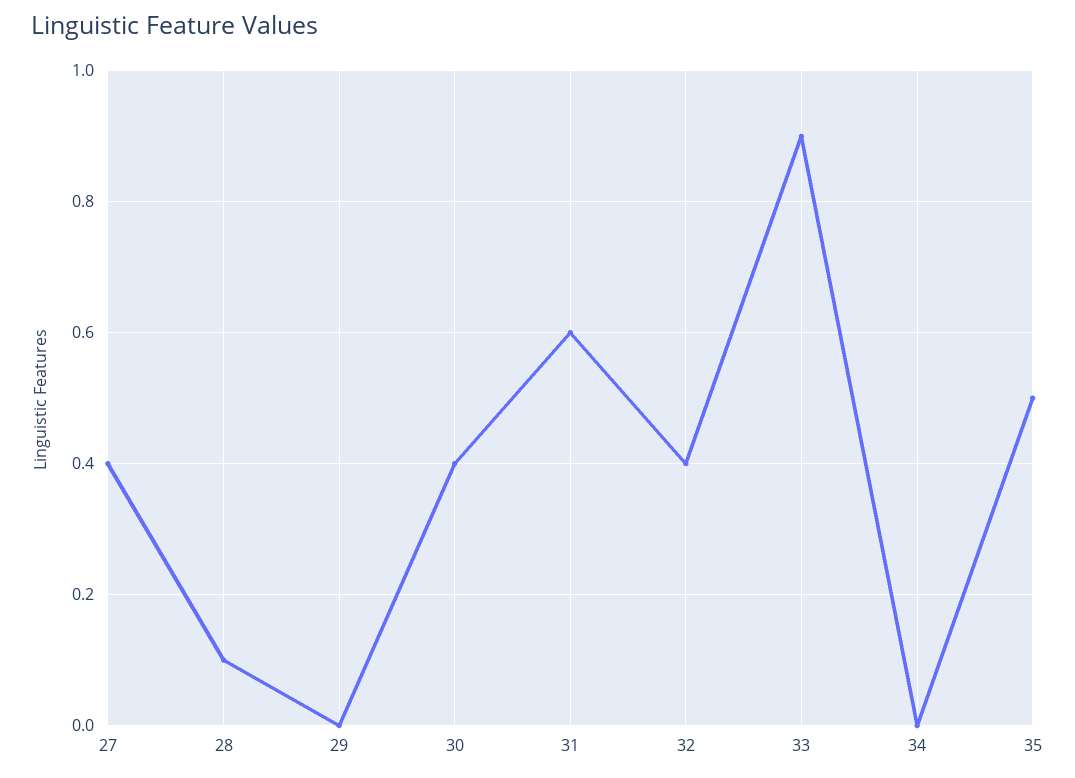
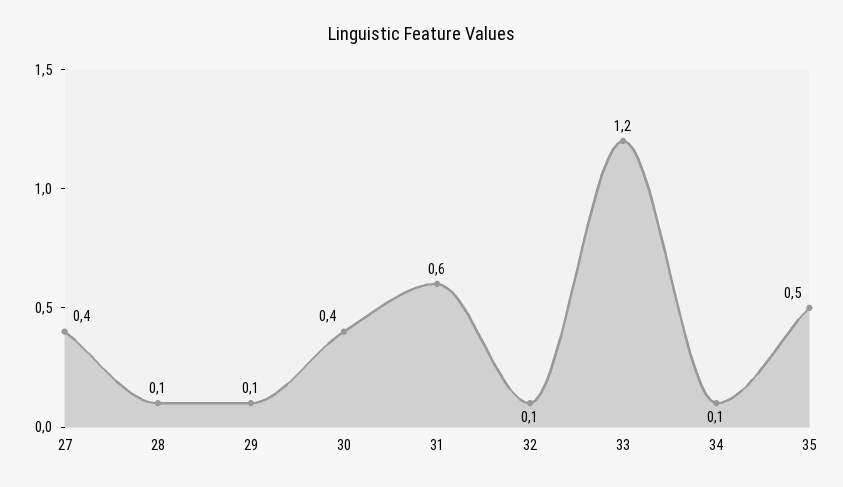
  {
    "27": 0.4,
    "28": 0.1,
-   "29": 0,
+   "29": 0.1,
    "30": 0.4,
    "31": 0.6,
-   "32": 0.4,
+   "32": 0.1,
-   "33": 0.9,
+   "33": 1.2,
-   "34": 0,
+   "34": 0.1,
    "35": 0.5
  }

